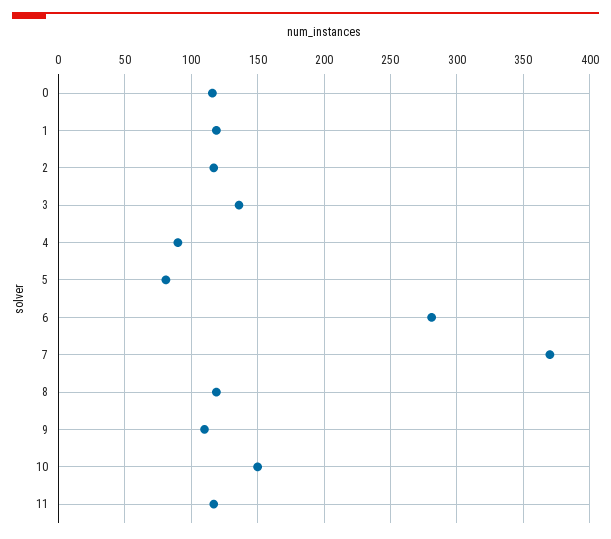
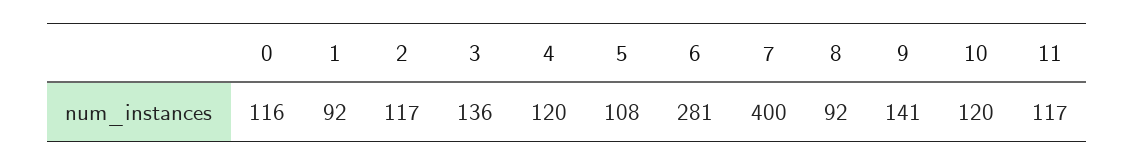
  {
    "0": 116,
-   "1": 120,
+   "1": 92,
    "2": 117,
    "3": 136,
-   "4": 90,
+   "4": 120,
-   "5": 80,
+   "5": 108,
    "6": 281,
-   "7": 370,
+   "7": 400,
-   "8": 120,
+   "8": 92,
-   "9": 110,
+   "9": 141,
-   "10": 150,
+   "10": 120,
    "11": 117
  }

